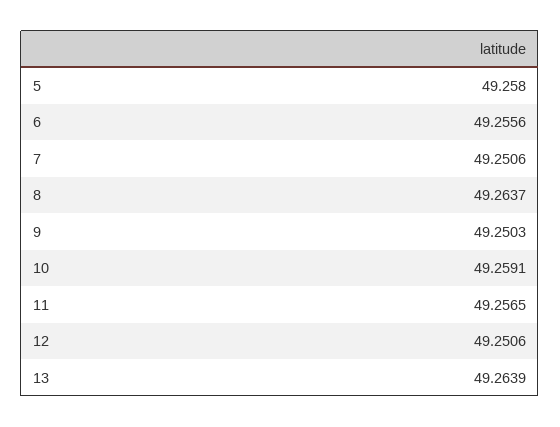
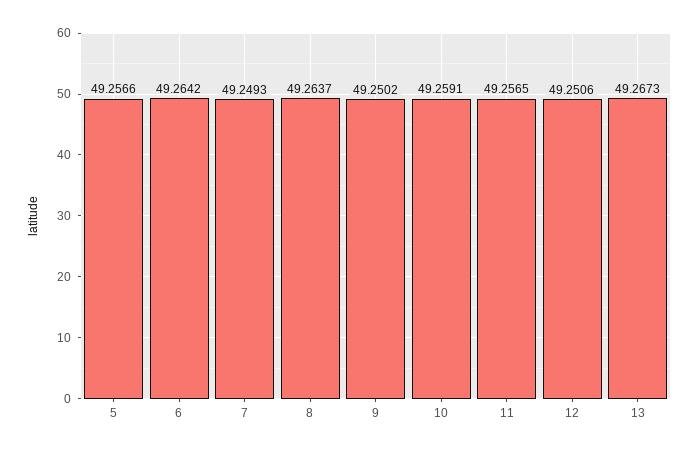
  {
-   "5": 49.258,
+   "5": 49.2566,
-   "6": 49.2556,
+   "6": 49.2642,
-   "7": 49.2506,
+   "7": 49.2493,
    "8": 49.2637,
-   "9": 49.2503,
+   "9": 49.2502,
    "10": 49.2591,
    "11": 49.2565,
    "12": 49.2506,
-   "13": 49.2639
+   "13": 49.2673
  }

